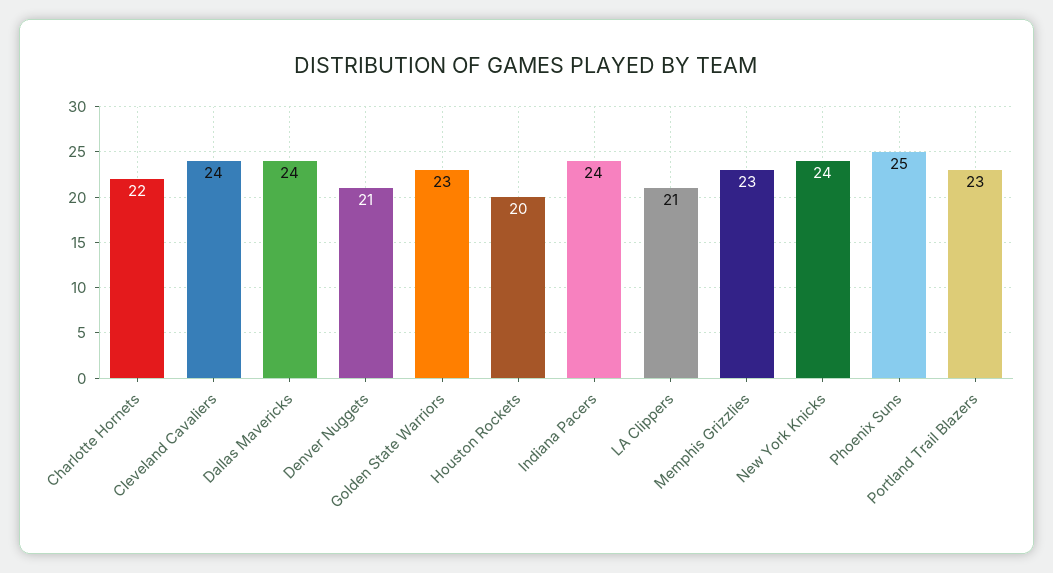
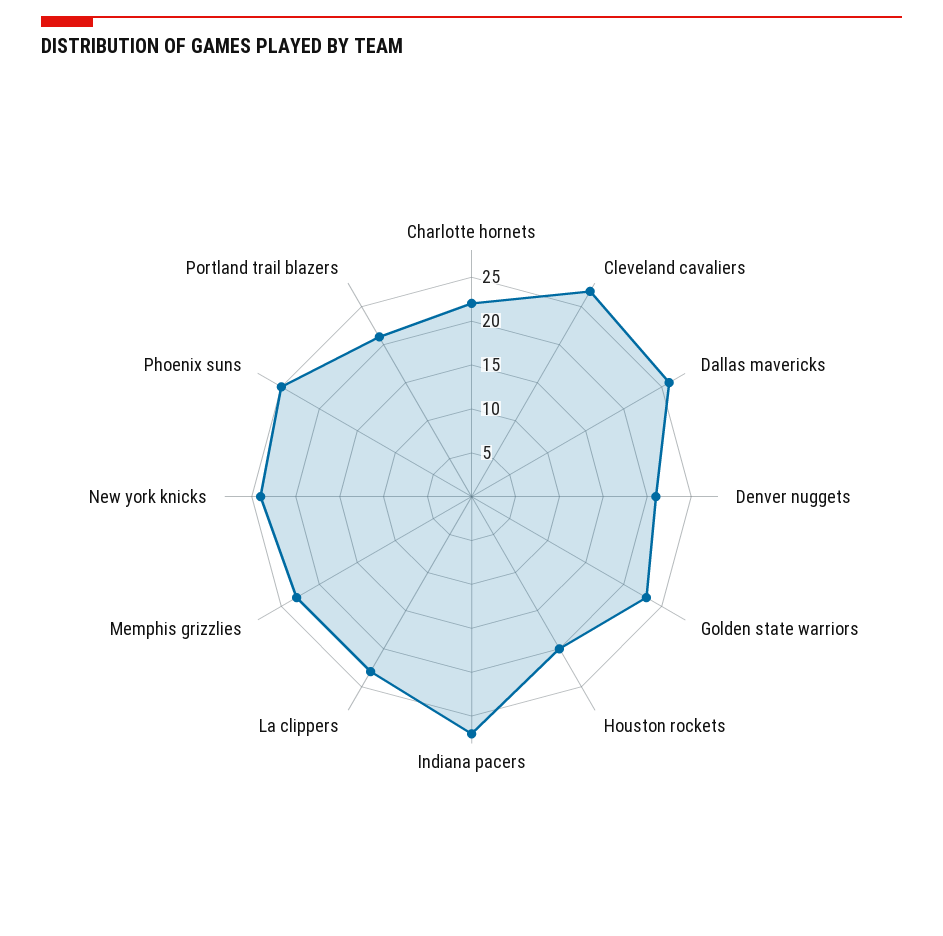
  {
    "Charlotte Hornets": 22,
-   "Cleveland Cavaliers": 24,
+   "Cleveland Cavaliers": 27,
-   "Dallas Mavericks": 24,
+   "Dallas Mavericks": 26,
    "Denver Nuggets": 21,
    "Golden State Warriors": 23,
    "Houston Rockets": 20,
-   "Indiana Pacers": 24,
+   "Indiana Pacers": 27,
-   "LA Clippers": 21,
+   "LA Clippers": 23,
    "Memphis Grizzlies": 23,
    "New York Knicks": 24,
    "Phoenix Suns": 25,
-   "Portland Trail Blazers": 23
+   "Portland Trail Blazers": 21
  }

